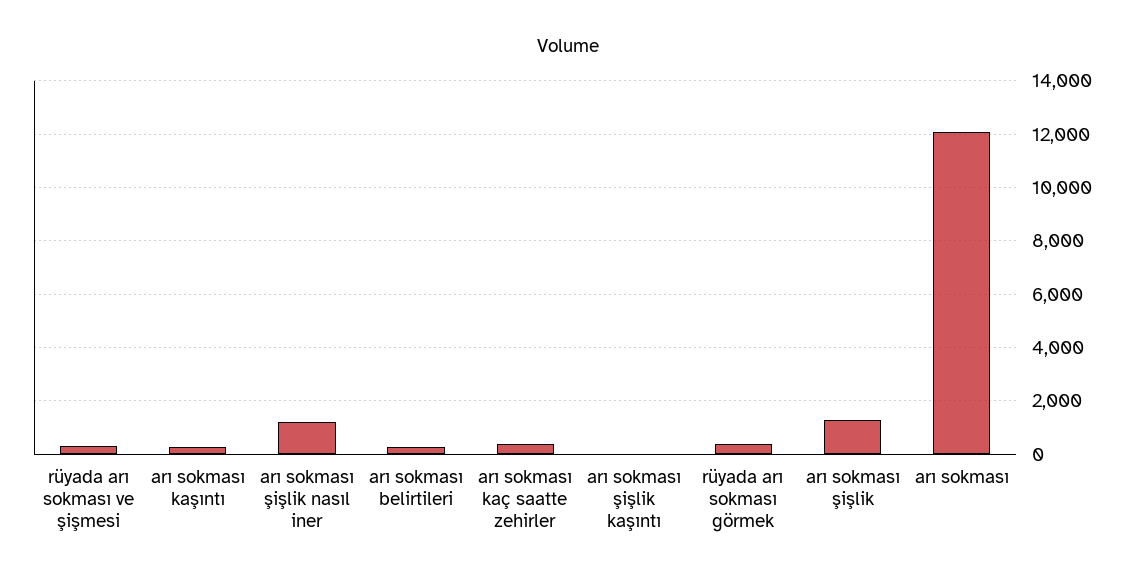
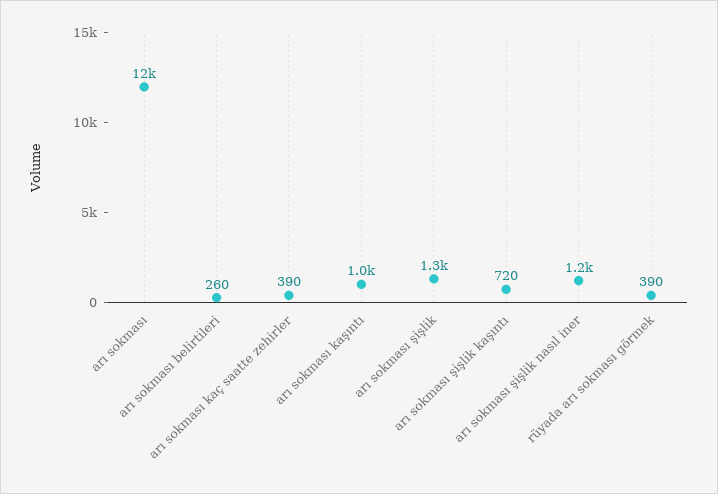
  {
-   "rüyada arı sokması ve şişmesi": 250,
-   "arı sokması kaşıntı": 250,
+   "arı sokması kaşıntı": 1000,
    "arı sokması şişlik nasıl iner": 1200,
    "arı sokması belirtileri": 260,
    "arı sokması kaç saatte zehirler": 390,
-   "arı sokması şişlik kaşıntı": 0,
+   "arı sokması şişlik kaşıntı": 720,
    "rüyada arı sokması görmek": 390,
    "arı sokması şişlik": 1300,
    "arı sokması": 12000
  }

